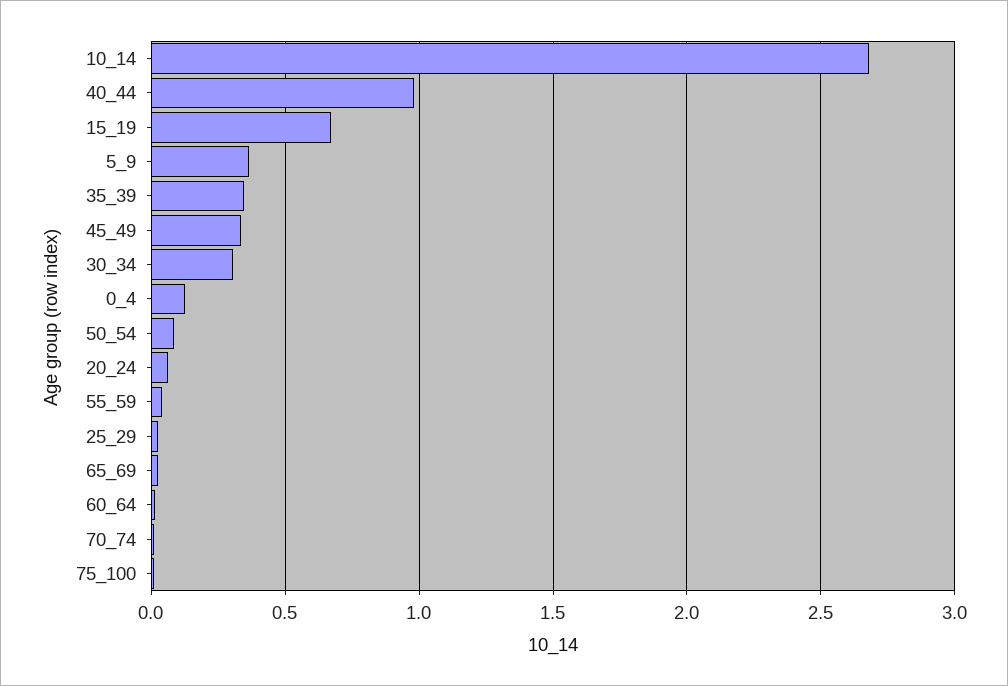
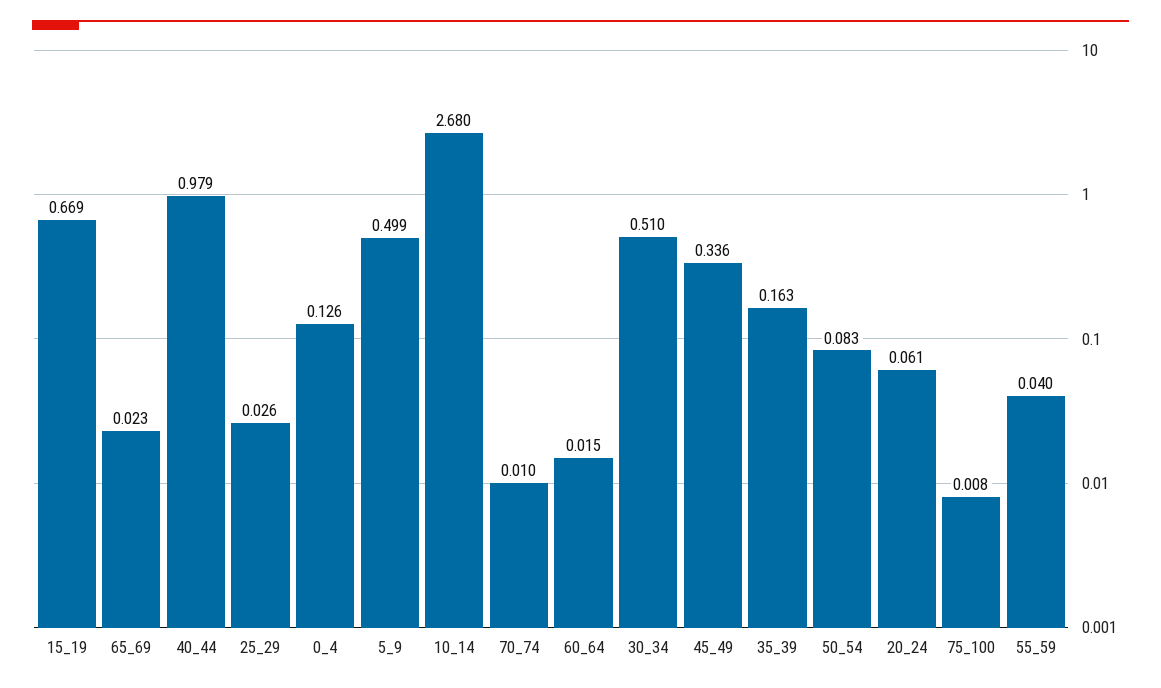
  {
    "10_14": 2.68,
    "40_44": 0.979,
    "15_19": 0.669,
-   "5_9": 0.35,
+   "5_9": 0.499,
-   "35_39": 0.35,
+   "35_39": 0.163,
    "45_49": 0.336,
-   "30_34": 0.3,
+   "30_34": 0.51,
    "0_4": 0.126,
    "50_54": 0.083,
    "20_24": 0.061,
    "55_59": 0.04,
    "25_29": 0.026,
    "65_69": 0.023,
    "60_64": 0.015,
    "70_74": 0.01,
    "75_100": 0.008
  }

